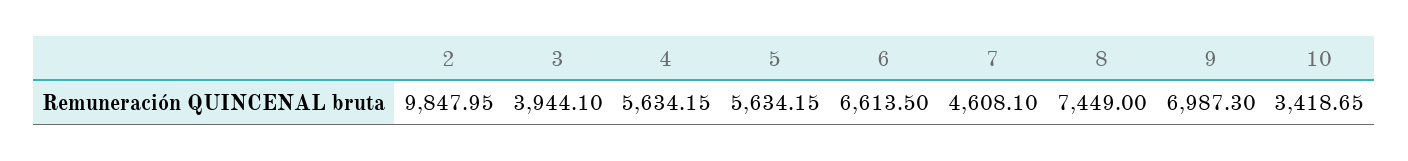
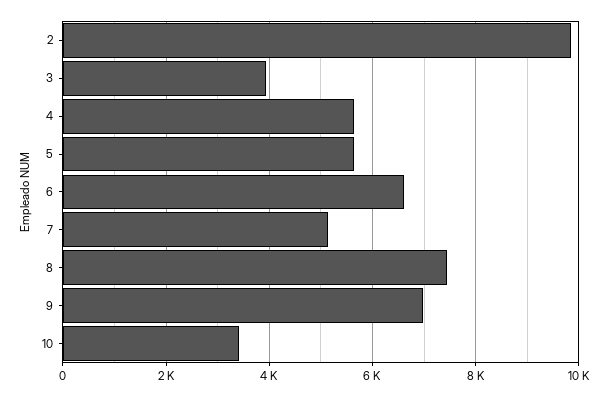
  {
    "2": 9847.95,
    "3": 3944.1,
    "4": 5634.15,
    "5": 5634.15,
    "6": 6613.5,
-   "7": 4608.1,
+   "7": 5200,
    "8": 7449,
    "9": 6987.3,
    "10": 3418.65
  }

